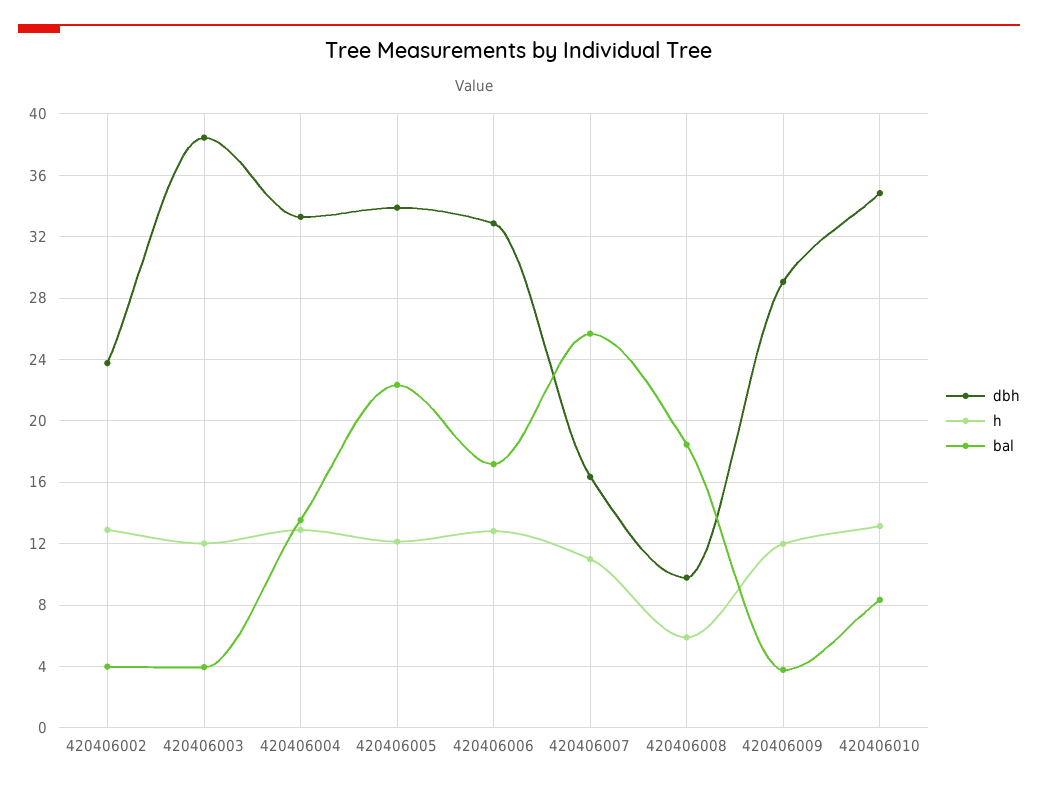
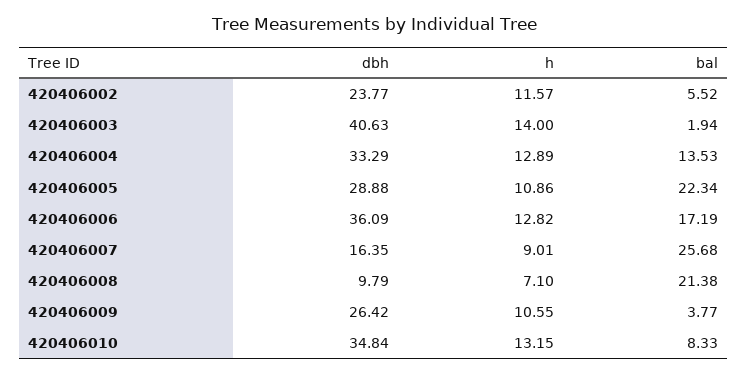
  {
    "dbh": {
      "420406002": 23.77,
-     "420406003": 38.5,
+     "420406003": 40.63,
      "420406004": 33.29,
-     "420406005": 34,
+     "420406005": 28.88,
-     "420406006": 33,
+     "420406006": 36.09,
      "420406007": 16.35,
      "420406008": 9.79,
-     "420406009": 29,
+     "420406009": 26.42,
      "420406010": 34.84
    },
    "h": {
-     "420406002": 13,
+     "420406002": 11.57,
-     "420406003": 12,
+     "420406003": 14,
      "420406004": 12.89,
-     "420406005": 12,
+     "420406005": 10.86,
      "420406006": 12.82,
-     "420406007": 11,
+     "420406007": 9.01,
-     "420406008": 6,
+     "420406008": 7.1,
-     "420406009": 12,
+     "420406009": 10.55,
      "420406010": 13.15
    },
    "bal": {
-     "420406002": 4,
+     "420406002": 5.52,
-     "420406003": 4,
+     "420406003": 1.94,
      "420406004": 13.53,
      "420406005": 22.34,
      "420406006": 17.19,
      "420406007": 25.68,
-     "420406008": 18.5,
+     "420406008": 21.38,
      "420406009": 3.77,
      "420406010": 8.33
    }
  }

